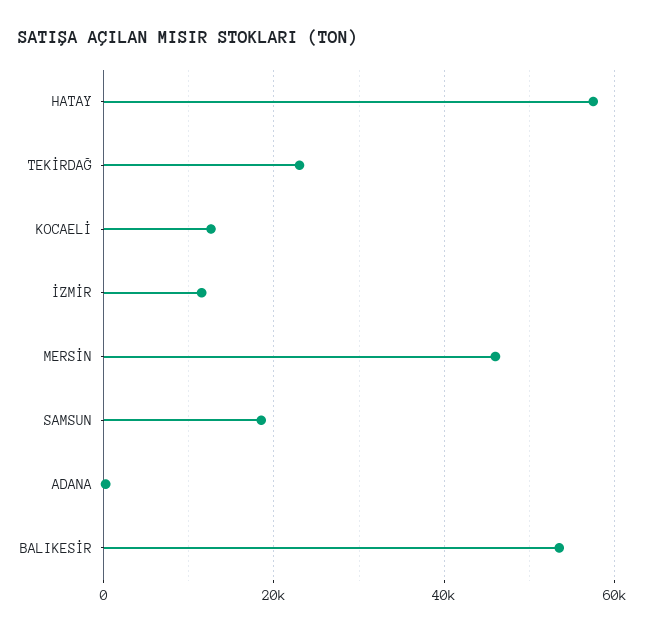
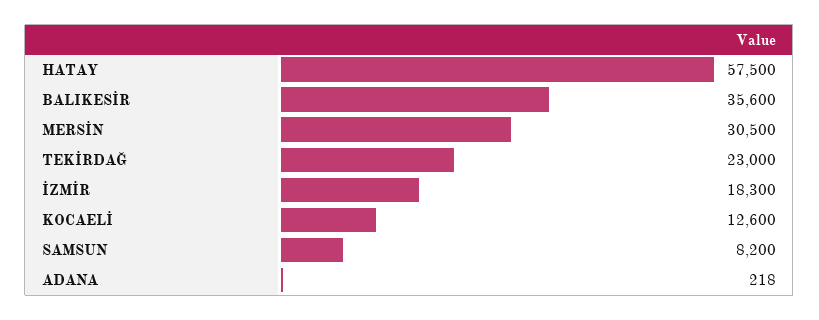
  {
    "HATAY": 57500,
    "TEKİRDAĞ": 23000,
    "KOCAELİ": 12600,
-   "İZMİR": 12000,
+   "İZMİR": 18300,
-   "MERSİN": 46000,
+   "MERSİN": 30500,
-   "SAMSUN": 18000,
+   "SAMSUN": 8200,
    "ADANA": 218,
-   "BALIKESİR": 54000
+   "BALIKESİR": 35600
  }

